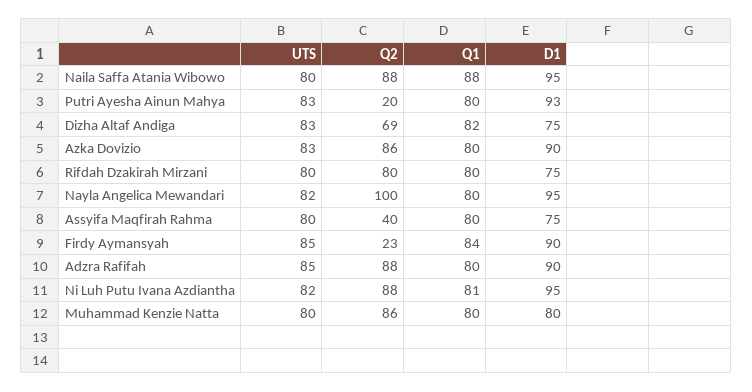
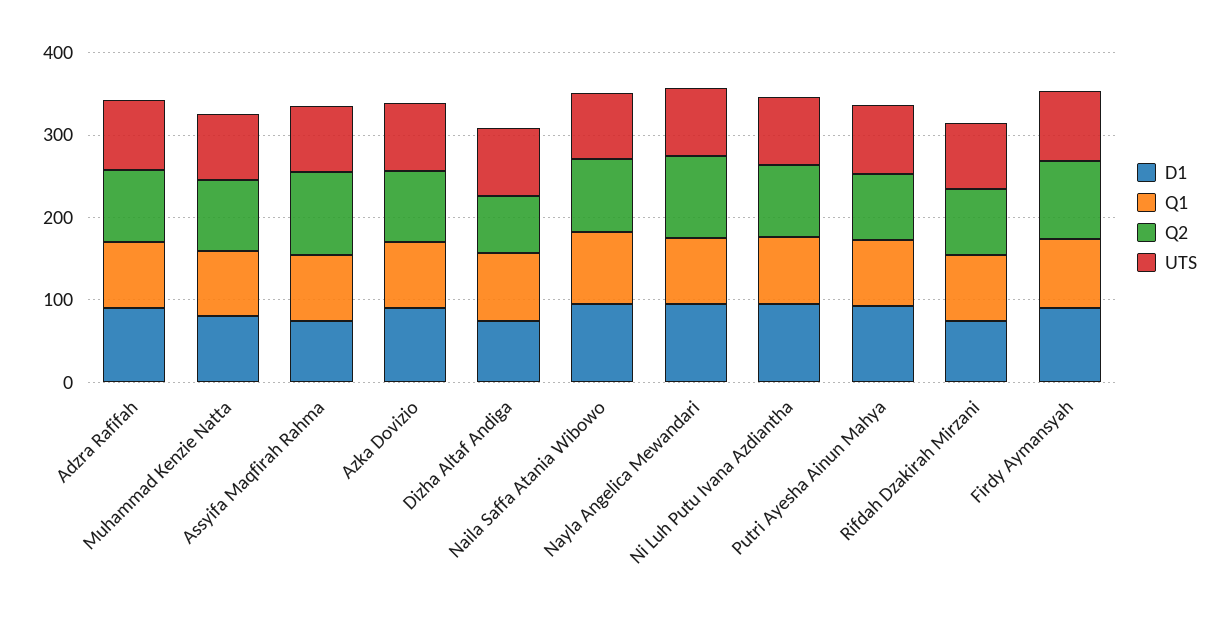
  {
    "UTS": {
      "Naila Saffa Atania Wibowo": 80,
      "Putri Ayesha Ainun Mahya": 83,
      "Dizha Altaf Andiga": 83,
      "Azka Dovizio": 83,
      "Rifdah Dzakirah Mirzani": 80,
      "Nayla Angelica Mewandari": 82,
      "Assyifa Maqfirah Rahma": 80,
      "Firdy Aymansyah": 85,
      "Adzra Rafifah": 85,
      "Ni Luh Putu Ivana Azdiantha": 82,
      "Muhammad Kenzie Natta": 80
    },
    "Q2": {
      "Naila Saffa Atania Wibowo": 88,
-     "Putri Ayesha Ainun Mahya": 20,
+     "Putri Ayesha Ainun Mahya": 80,
      "Dizha Altaf Andiga": 69,
      "Azka Dovizio": 86,
      "Rifdah Dzakirah Mirzani": 80,
      "Nayla Angelica Mewandari": 100,
-     "Assyifa Maqfirah Rahma": 40,
+     "Assyifa Maqfirah Rahma": 100,
-     "Firdy Aymansyah": 23,
+     "Firdy Aymansyah": 100,
      "Adzra Rafifah": 88,
      "Ni Luh Putu Ivana Azdiantha": 88,
      "Muhammad Kenzie Natta": 86
    },
    "Q1": {
      "Naila Saffa Atania Wibowo": 88,
      "Putri Ayesha Ainun Mahya": 80,
      "Dizha Altaf Andiga": 82,
      "Azka Dovizio": 80,
      "Rifdah Dzakirah Mirzani": 80,
      "Nayla Angelica Mewandari": 80,
      "Assyifa Maqfirah Rahma": 80,
      "Firdy Aymansyah": 84,
      "Adzra Rafifah": 80,
      "Ni Luh Putu Ivana Azdiantha": 81,
      "Muhammad Kenzie Natta": 80
    },
    "D1": {
      "Naila Saffa Atania Wibowo": 95,
      "Putri Ayesha Ainun Mahya": 93,
      "Dizha Altaf Andiga": 75,
      "Azka Dovizio": 90,
      "Rifdah Dzakirah Mirzani": 75,
      "Nayla Angelica Mewandari": 95,
      "Assyifa Maqfirah Rahma": 75,
      "Firdy Aymansyah": 90,
      "Adzra Rafifah": 90,
      "Ni Luh Putu Ivana Azdiantha": 95,
      "Muhammad Kenzie Natta": 80
    }
  }

